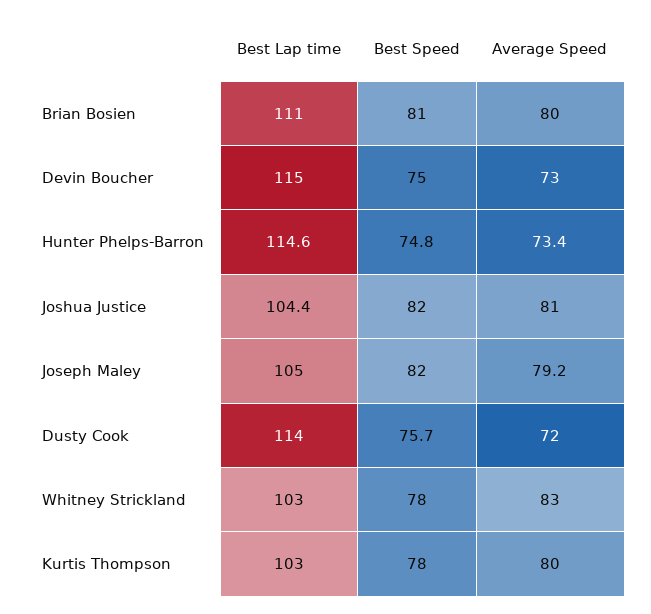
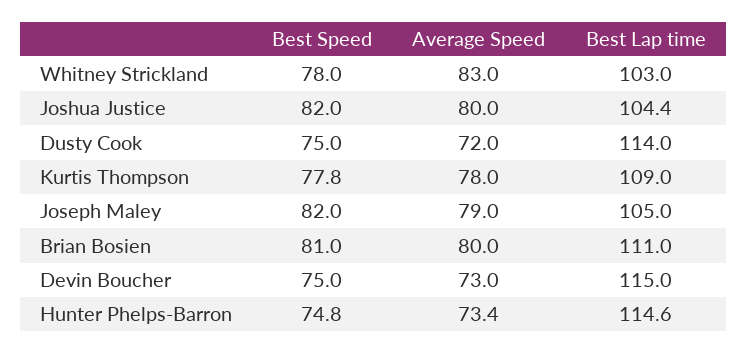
  {
    "Best Lap time": {
      "Brian Bosien": 111,
      "Devin Boucher": 115,
      "Hunter Phelps-Barron": 114.6,
      "Joshua Justice": 104.4,
      "Joseph Maley": 105,
      "Dusty Cook": 114,
      "Whitney Strickland": 103,
-     "Kurtis Thompson": 103
+     "Kurtis Thompson": 109
    },
    "Best Speed": {
      "Brian Bosien": 81,
      "Devin Boucher": 75,
      "Hunter Phelps-Barron": 74.8,
      "Joshua Justice": 82,
      "Joseph Maley": 82,
-     "Dusty Cook": 75.7,
+     "Dusty Cook": 75,
      "Whitney Strickland": 78,
-     "Kurtis Thompson": 78
+     "Kurtis Thompson": 77.8
    },
    "Average Speed": {
      "Brian Bosien": 80,
      "Devin Boucher": 73,
      "Hunter Phelps-Barron": 73.4,
-     "Joshua Justice": 81,
+     "Joshua Justice": 80,
-     "Joseph Maley": 79.2,
+     "Joseph Maley": 79,
      "Dusty Cook": 72,
      "Whitney Strickland": 83,
-     "Kurtis Thompson": 80
+     "Kurtis Thompson": 78
    }
  }

